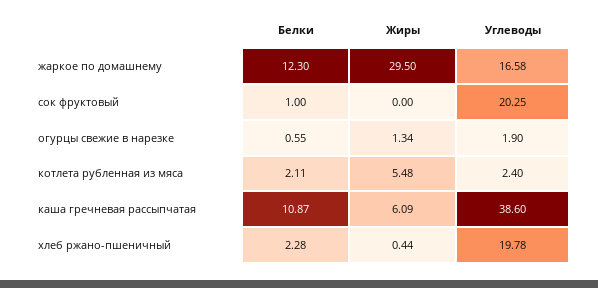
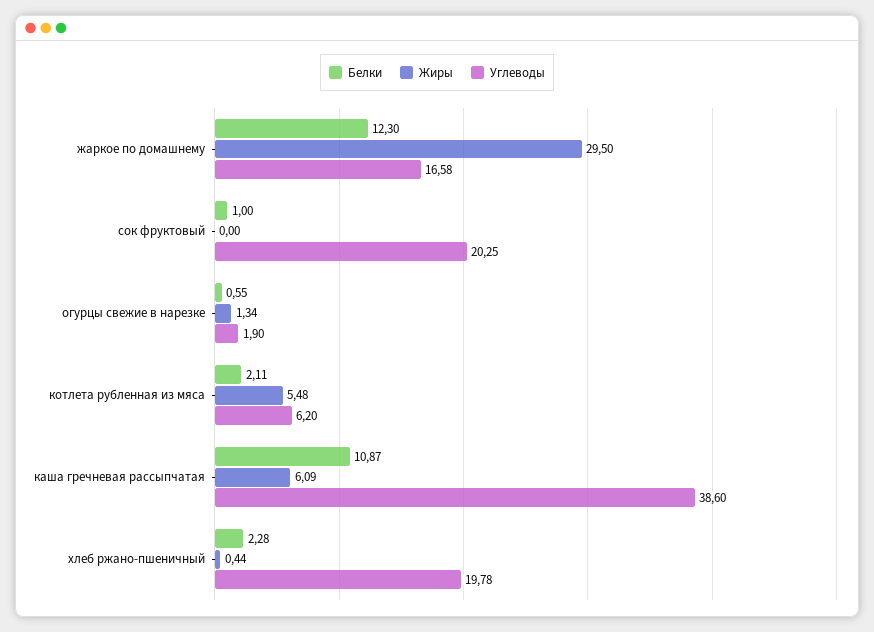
  {
    "Белки": {
      "жаркое по домашнему": 12.3,
      "сок фруктовый": 1,
      "огурцы свежие в нарезке": 0.55,
      "котлета рубленная из мяса": 2.11,
      "каша гречневая рассыпчатая": 10.87,
      "хлеб ржано-пшеничный": 2.28
    },
    "Жиры": {
      "жаркое по домашнему": 29.5,
      "сок фруктовый": 0,
      "огурцы свежие в нарезке": 1.34,
      "котлета рубленная из мяса": 5.48,
      "каша гречневая рассыпчатая": 6.09,
      "хлеб ржано-пшеничный": 0.44
    },
    "Углеводы": {
      "жаркое по домашнему": 16.58,
      "сок фруктовый": 20.25,
      "огурцы свежие в нарезке": 1.9,
-     "котлета рубленная из мяса": 2.4,
+     "котлета рубленная из мяса": 6.2,
      "каша гречневая рассыпчатая": 38.6,
      "хлеб ржано-пшеничный": 19.78
    }
  }

